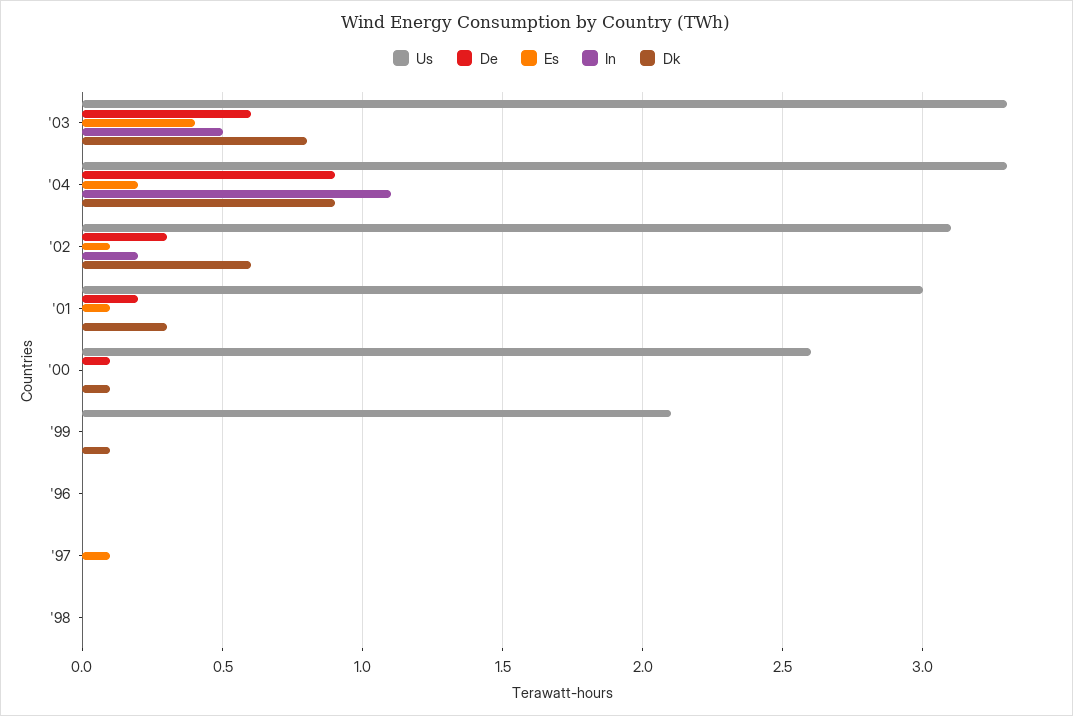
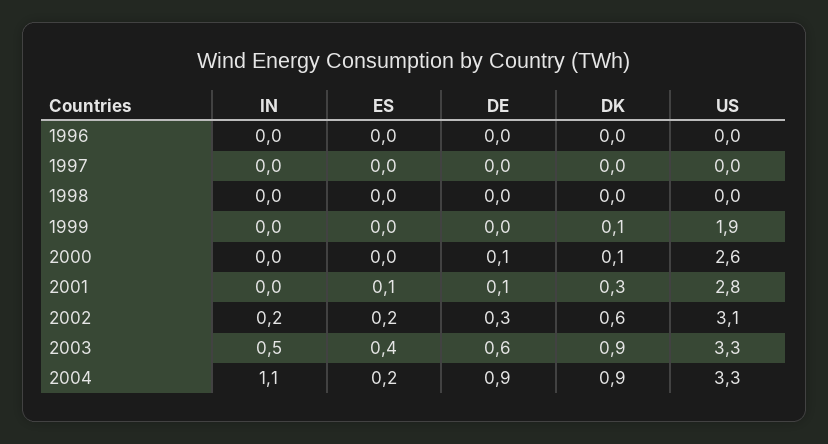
  {
    "Us": {
      "'03": 3.3,
      "'04": 3.3,
      "'02": 3.1,
-     "'01": 3,
+     "'01": 2.8,
      "'00": 2.6,
-     "'99": 2.1,
+     "'99": 1.9,
      "'96": 0,
      "'97": 0,
      "'98": 0
    },
    "De": {
      "'03": 0.6,
      "'04": 0.9,
      "'02": 0.3,
-     "'01": 0.2,
+     "'01": 0.1,
      "'00": 0.1,
      "'99": 0,
      "'96": 0,
      "'97": 0,
      "'98": 0
    },
    "Es": {
      "'03": 0.4,
      "'04": 0.2,
-     "'02": 0.1,
+     "'02": 0.2,
      "'01": 0.1,
      "'00": 0,
      "'99": 0,
      "'96": 0,
-     "'97": 0.1,
+     "'97": 0,
      "'98": 0
    },
    "In": {
      "'03": 0.5,
      "'04": 1.1,
      "'02": 0.2,
      "'01": 0,
      "'00": 0,
      "'99": 0,
      "'96": 0,
      "'97": 0,
      "'98": 0
    },
    "Dk": {
-     "'03": 0.8,
+     "'03": 0.9,
      "'04": 0.9,
      "'02": 0.6,
      "'01": 0.3,
      "'00": 0.1,
      "'99": 0.1,
      "'96": 0,
      "'97": 0,
      "'98": 0
    }
  }

